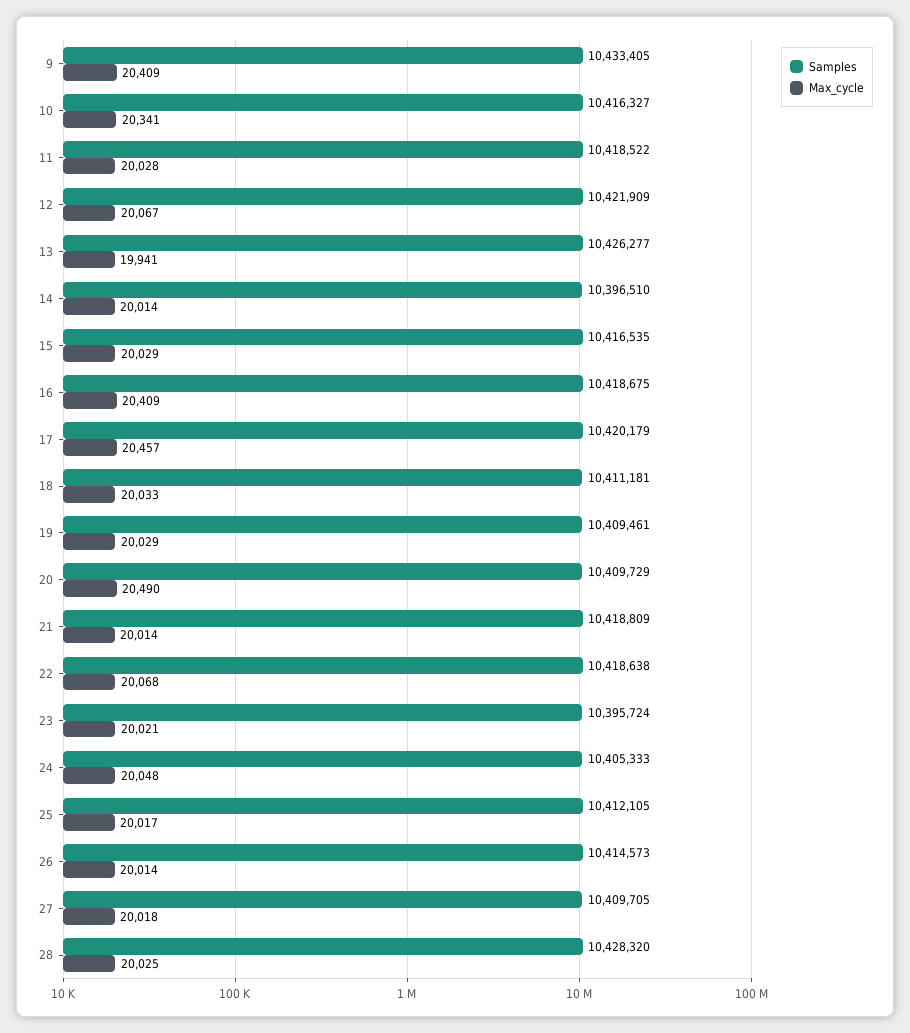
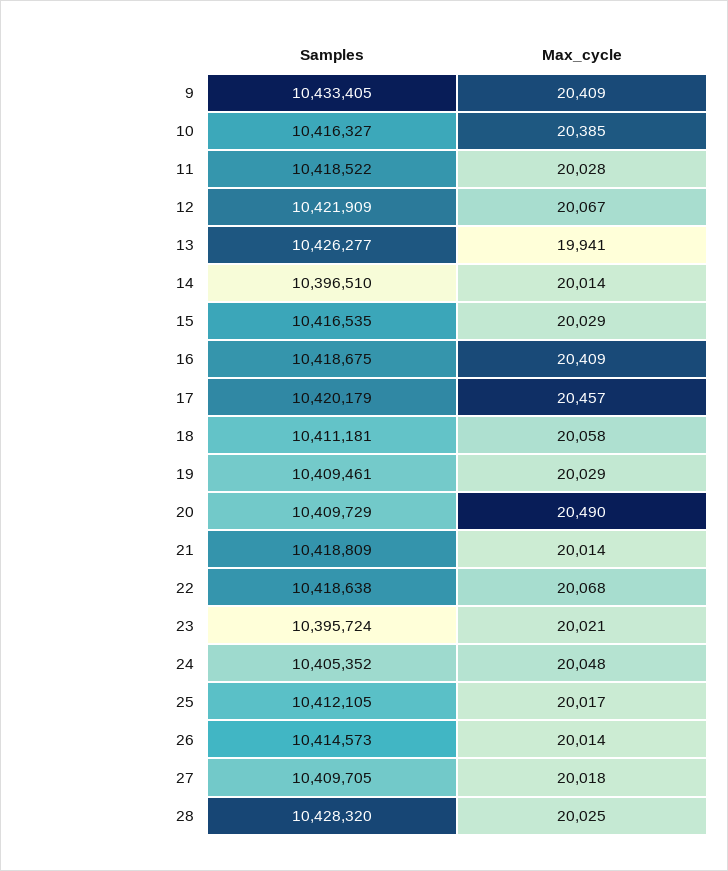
  {
    "Samples": {
      "9": 10433405,
      "10": 10416327,
      "11": 10418522,
      "12": 10421909,
      "13": 10426277,
      "14": 10396510,
      "15": 10416535,
      "16": 10418675,
      "17": 10420179,
      "18": 10411181,
      "19": 10409461,
      "20": 10409729,
      "21": 10418809,
      "22": 10418638,
      "23": 10395724,
-     "24": 10405333,
+     "24": 10405352,
      "25": 10412105,
      "26": 10414573,
      "27": 10409705,
      "28": 10428320
    },
    "Max_cycle": {
      "9": 20409,
-     "10": 20341,
+     "10": 20385,
      "11": 20028,
      "12": 20067,
      "13": 19941,
      "14": 20014,
      "15": 20029,
      "16": 20409,
      "17": 20457,
-     "18": 20033,
+     "18": 20058,
      "19": 20029,
      "20": 20490,
      "21": 20014,
      "22": 20068,
      "23": 20021,
      "24": 20048,
      "25": 20017,
      "26": 20014,
      "27": 20018,
      "28": 20025
    }
  }

